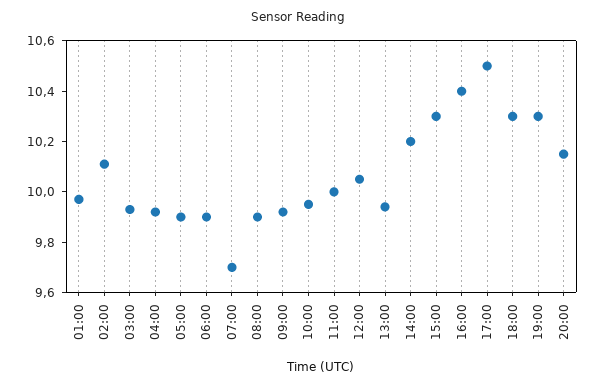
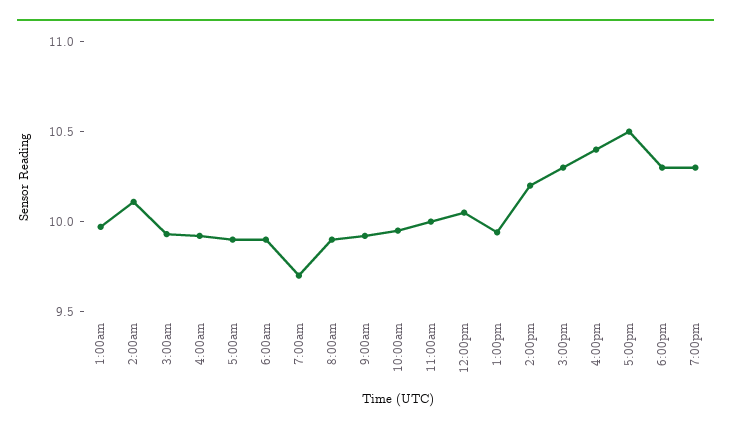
  {
    "01:00": 9.95,
    "02:00": 10.1,
    "03:00": 9.95,
    "04:00": 9.9,
    "05:00": 9.9,
    "06:00": 9.9,
    "07:00": 9.7,
    "08:00": 9.9,
    "09:00": 9.9,
    "10:00": 9.95,
    "11:00": 10,
    "12:00": 10.05,
    "13:00": 9.95,
    "14:00": 10.2,
    "15:00": 10.3,
    "16:00": 10.4,
    "17:00": 10.5,
    "18:00": 10.3,
-   "19:00": 10.3,
+   "19:00": 10.3
-   "20:00": 10.15
  }

